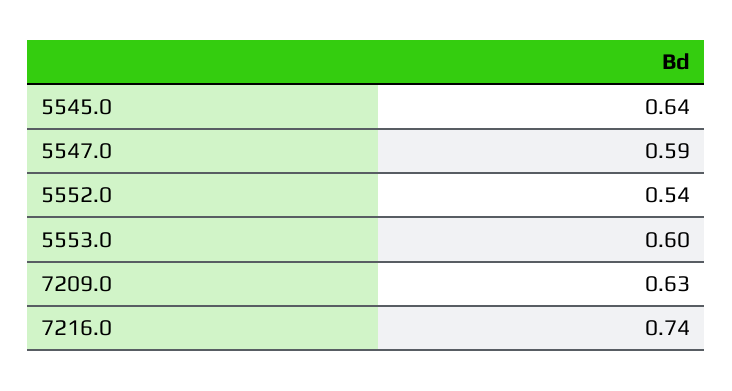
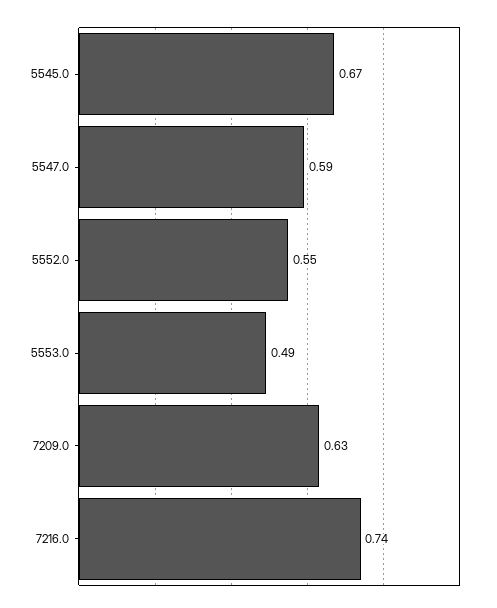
  {
-   "5545.0": 0.64,
+   "5545.0": 0.67,
    "5547.0": 0.59,
-   "5552.0": 0.54,
+   "5552.0": 0.55,
-   "5553.0": 0.6,
+   "5553.0": 0.49,
    "7209.0": 0.63,
    "7216.0": 0.74
  }

